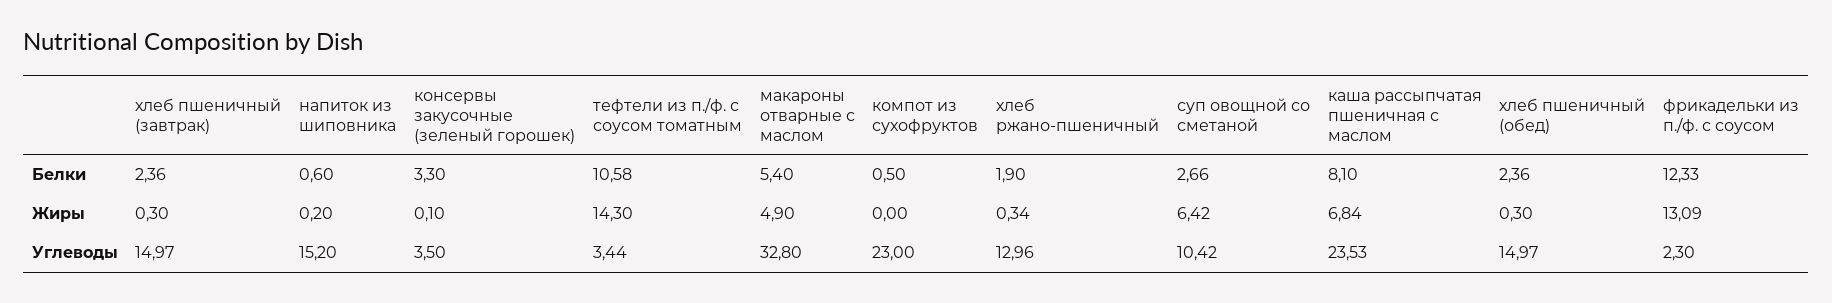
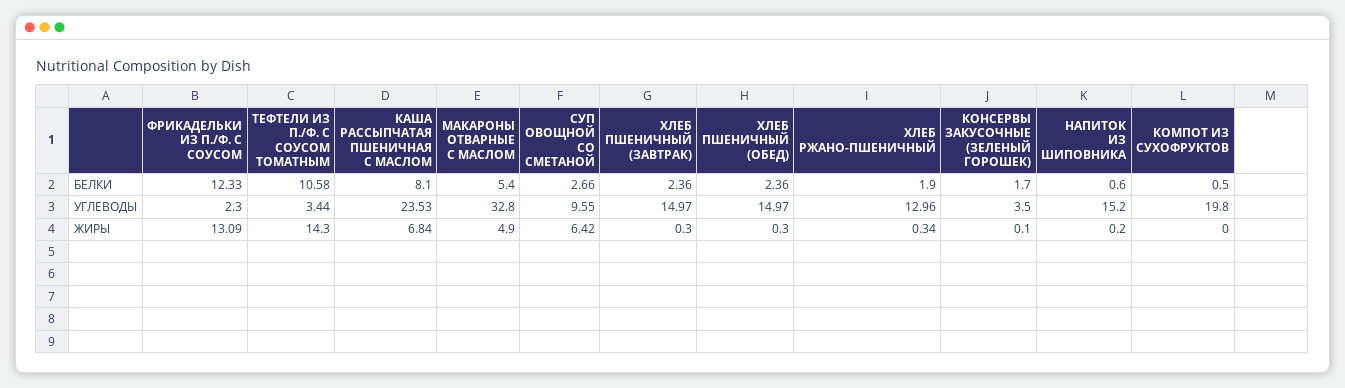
  {
    "хлеб пшеничный (завтрак)": {
      "Белки": 2.36,
      "Жиры": 0.3,
      "Углеводы": 14.97
    },
    "напиток из шиповника": {
      "Белки": 0.6,
      "Жиры": 0.2,
      "Углеводы": 15.2
    },
    "консервы закусочные (зеленый горошек)": {
-     "Белки": 3.3,
+     "Белки": 1.7,
      "Жиры": 0.1,
      "Углеводы": 3.5
    },
    "тефтели из п./ф. с соусом томатным": {
      "Белки": 10.58,
      "Жиры": 14.3,
      "Углеводы": 3.44
    },
    "макароны отварные с маслом": {
      "Белки": 5.4,
      "Жиры": 4.9,
      "Углеводы": 32.8
    },
    "компот из сухофруктов": {
      "Белки": 0.5,
      "Жиры": 0,
-     "Углеводы": 23
+     "Углеводы": 19.8
    },
    "хлеб ржано-пшеничный": {
      "Белки": 1.9,
      "Жиры": 0.34,
      "Углеводы": 12.96
    },
    "суп овощной со сметаной": {
      "Белки": 2.66,
      "Жиры": 6.42,
-     "Углеводы": 10.42
+     "Углеводы": 9.55
    },
    "каша рассыпчатая пшеничная с маслом": {
      "Белки": 8.1,
      "Жиры": 6.84,
      "Углеводы": 23.53
    },
    "хлеб пшеничный (обед)": {
      "Белки": 2.36,
      "Жиры": 0.3,
      "Углеводы": 14.97
    },
    "фрикадельки из п./ф. с соусом": {
      "Белки": 12.33,
      "Жиры": 13.09,
      "Углеводы": 2.3
    }
  }

